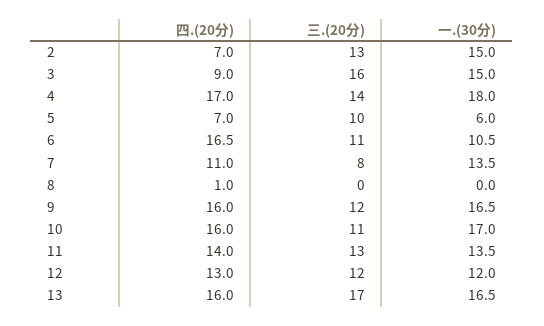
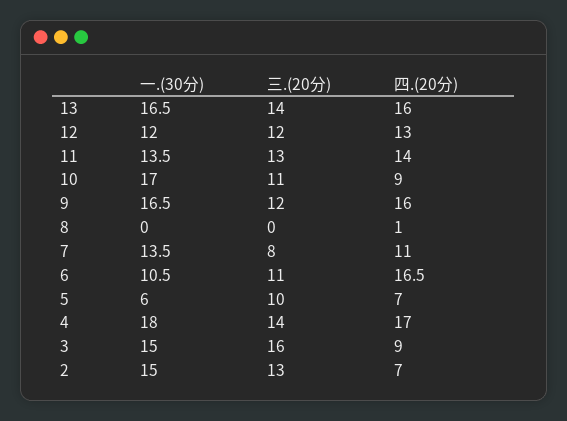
  {
    "四.(20分)": {
      "2": 7,
      "3": 9,
      "4": 17,
      "5": 7,
      "6": 16.5,
      "7": 11,
      "8": 1,
      "9": 16,
-     "10": 16,
+     "10": 9,
      "11": 14,
      "12": 13,
      "13": 16
    },
    "三.(20分)": {
      "2": 13,
      "3": 16,
      "4": 14,
      "5": 10,
      "6": 11,
      "7": 8,
      "8": 0,
      "9": 12,
      "10": 11,
      "11": 13,
      "12": 12,
-     "13": 17
+     "13": 14
    },
    "一.(30分)": {
      "2": 15,
      "3": 15,
      "4": 18,
      "5": 6,
      "6": 10.5,
      "7": 13.5,
      "8": 0,
      "9": 16.5,
      "10": 17,
      "11": 13.5,
      "12": 12,
      "13": 16.5
    }
  }

